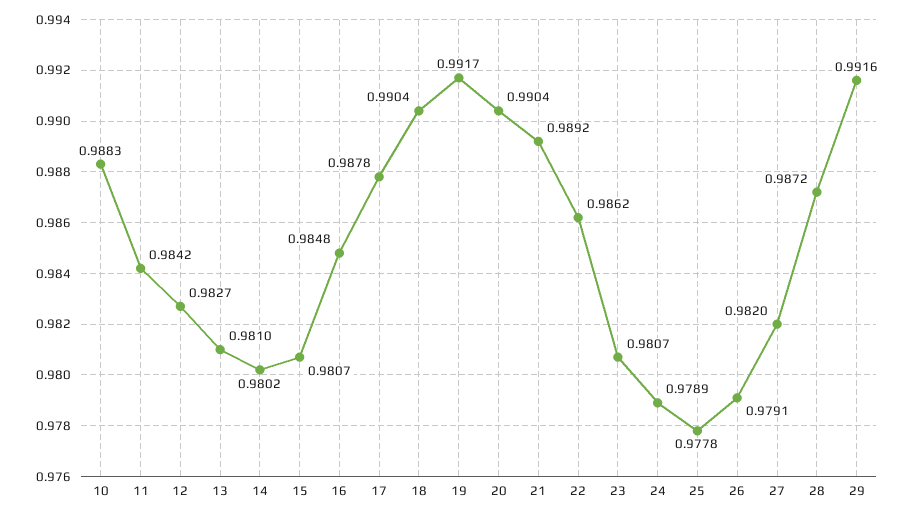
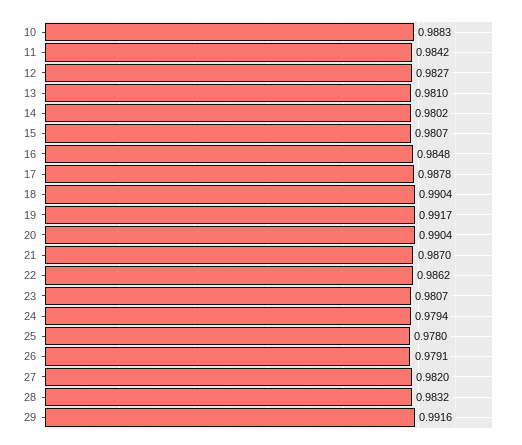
  {
    "10": 0.9883,
    "11": 0.9842,
    "12": 0.9827,
    "13": 0.981,
    "14": 0.9802,
    "15": 0.9807,
    "16": 0.9848,
    "17": 0.9878,
    "18": 0.9904,
    "19": 0.9917,
    "20": 0.9904,
-   "21": 0.9892,
+   "21": 0.987,
    "22": 0.9862,
    "23": 0.9807,
-   "24": 0.9789,
+   "24": 0.9794,
-   "25": 0.9778,
+   "25": 0.978,
    "26": 0.9791,
    "27": 0.982,
-   "28": 0.9872,
+   "28": 0.9832,
    "29": 0.9916
  }

